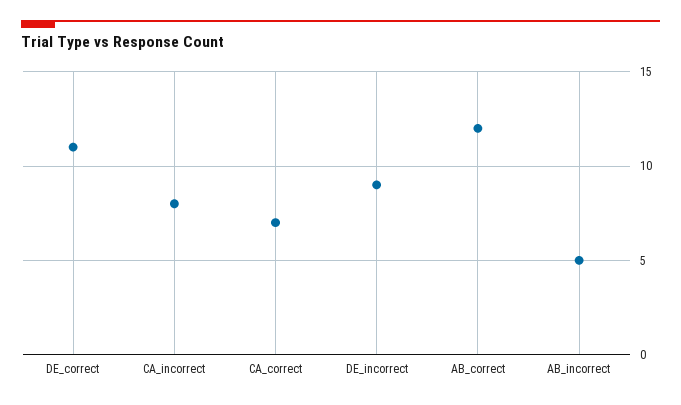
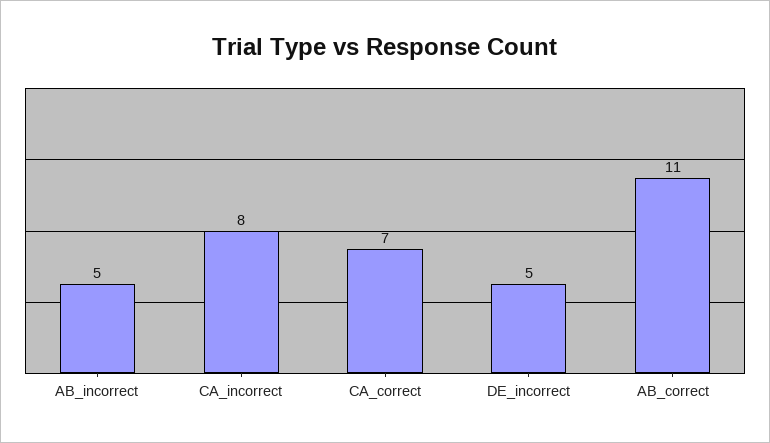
  {
-   "DE_correct": 11,
    "CA_incorrect": 8,
    "CA_correct": 7,
-   "DE_incorrect": 9,
+   "DE_incorrect": 5,
-   "AB_correct": 12,
+   "AB_correct": 11,
    "AB_incorrect": 5
  }

